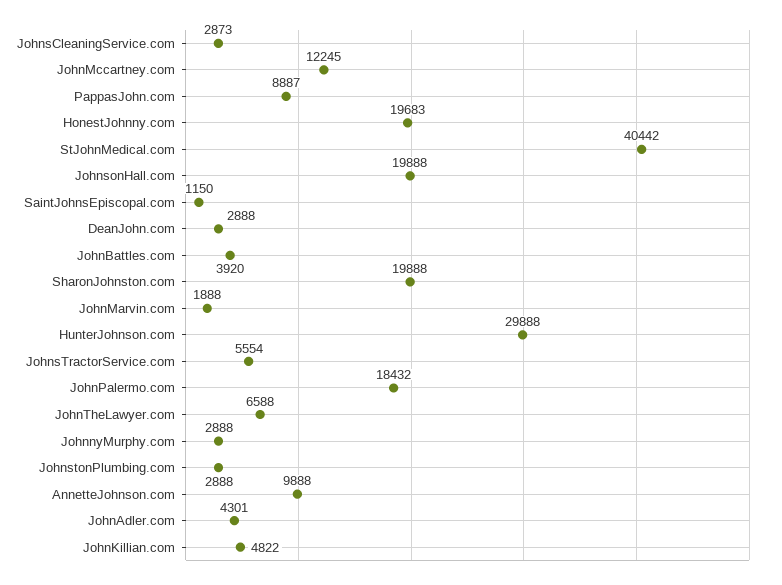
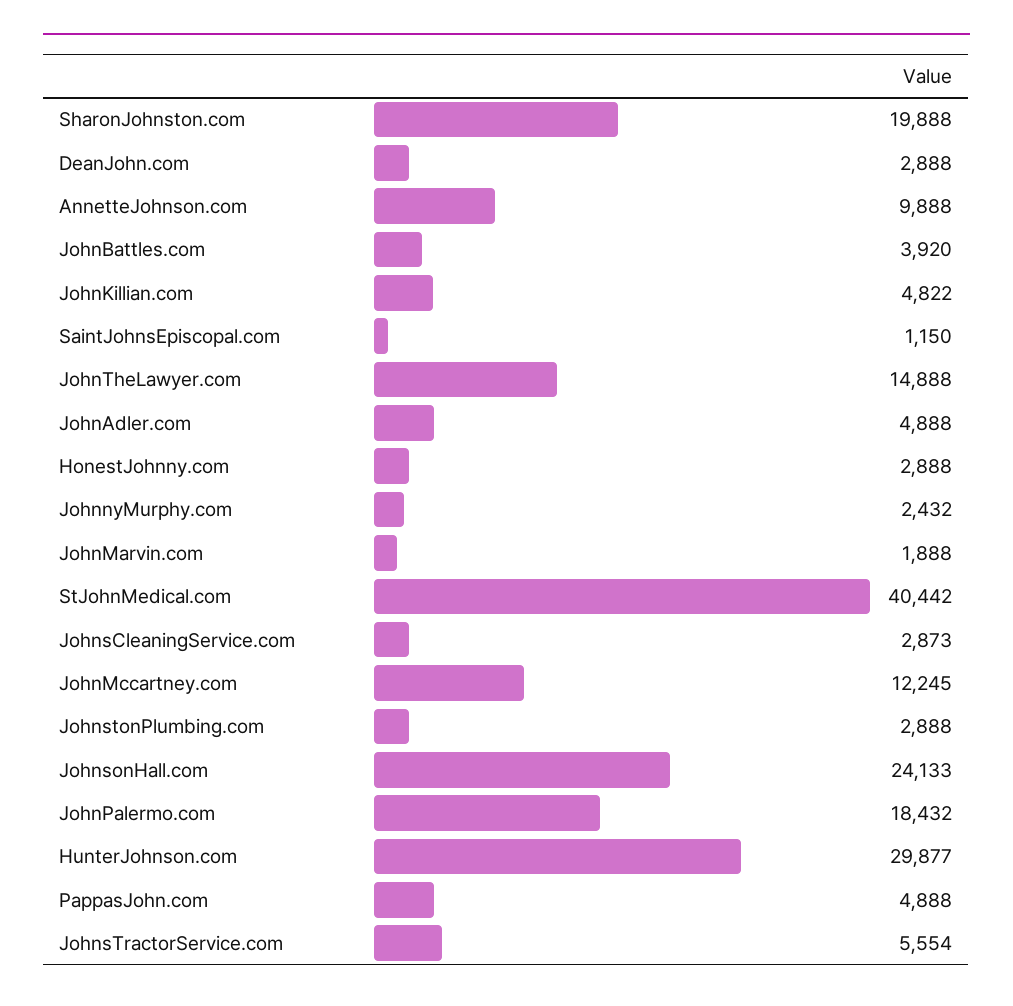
  {
    "JohnsCleaningService.com": 2873,
    "JohnMccartney.com": 12245,
-   "PappasJohn.com": 8887,
+   "PappasJohn.com": 4888,
-   "HonestJohnny.com": 19683,
+   "HonestJohnny.com": 2888,
    "StJohnMedical.com": 40442,
-   "JohnsonHall.com": 19888,
+   "JohnsonHall.com": 24133,
    "SaintJohnsEpiscopal.com": 1150,
    "DeanJohn.com": 2888,
    "JohnBattles.com": 3920,
    "SharonJohnston.com": 19888,
    "JohnMarvin.com": 1888,
-   "HunterJohnson.com": 29888,
+   "HunterJohnson.com": 29877,
    "JohnsTractorService.com": 5554,
    "JohnPalermo.com": 18432,
-   "JohnTheLawyer.com": 6588,
+   "JohnTheLawyer.com": 14888,
-   "JohnnyMurphy.com": 2888,
+   "JohnnyMurphy.com": 2432,
    "JohnstonPlumbing.com": 2888,
    "AnnetteJohnson.com": 9888,
-   "JohnAdler.com": 4301,
+   "JohnAdler.com": 4888,
    "JohnKillian.com": 4822
  }

